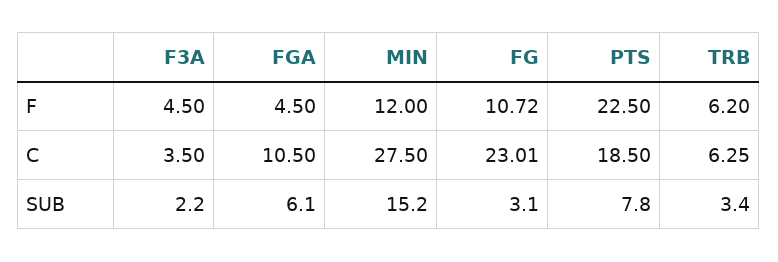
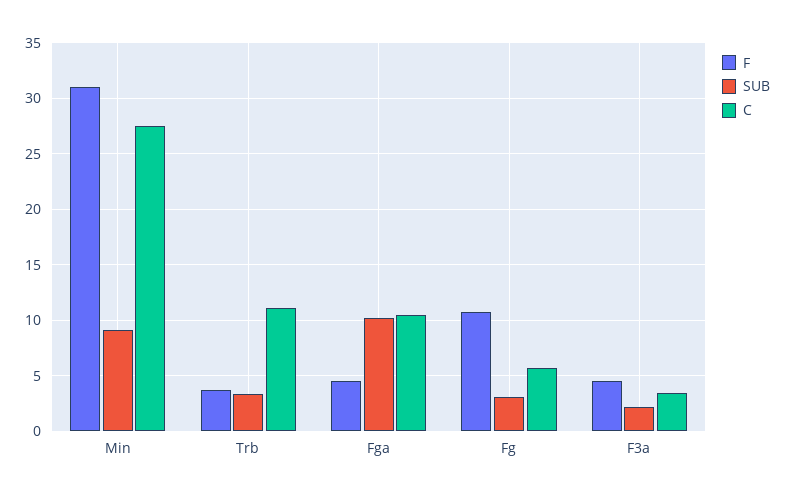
  {
    "F": {
      "F3A": 4.5,
      "FGA": 4.5,
-     "MIN": 12,
+     "MIN": 31,
      "FG": 10.72,
-     "PTS": 22.5,
-     "TRB": 6.2
+     "TRB": 4
    },
    "C": {
      "F3A": 3.5,
      "FGA": 10.5,
      "MIN": 27.5,
-     "FG": 23.01,
+     "FG": 6,
-     "PTS": 18.5,
-     "TRB": 6.25
+     "TRB": 11
    },
    "SUB": {
      "F3A": 2.2,
-     "FGA": 6.1,
+     "FGA": 10,
-     "MIN": 15.2,
+     "MIN": 9,
      "FG": 3.1,
-     "PTS": 7.8,
      "TRB": 3.4
    }
  }

